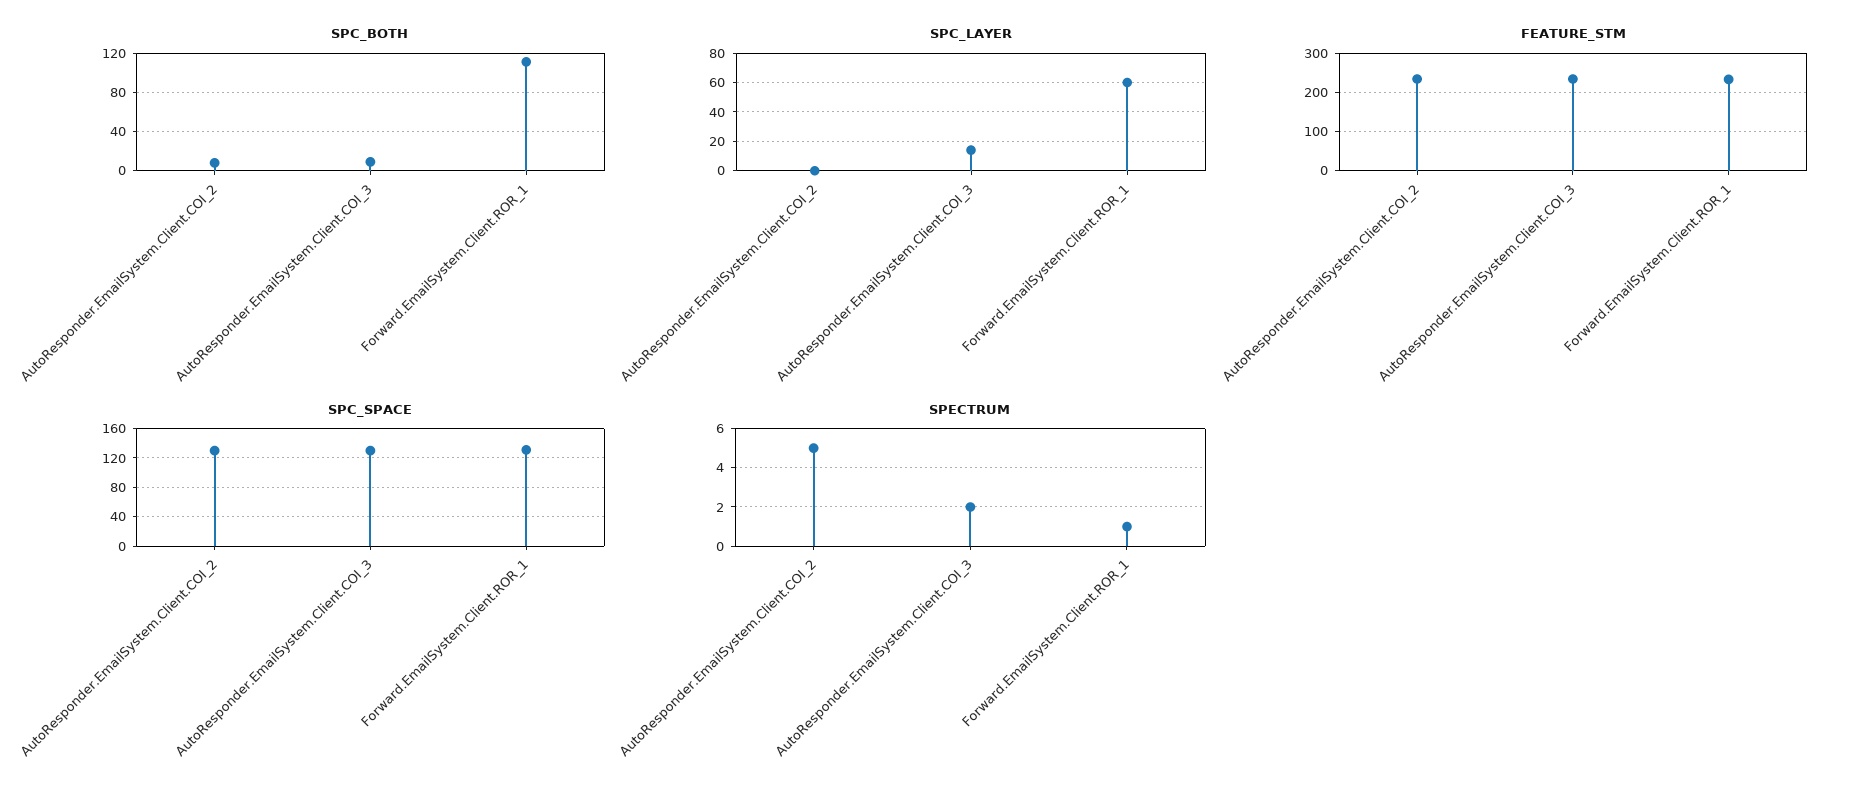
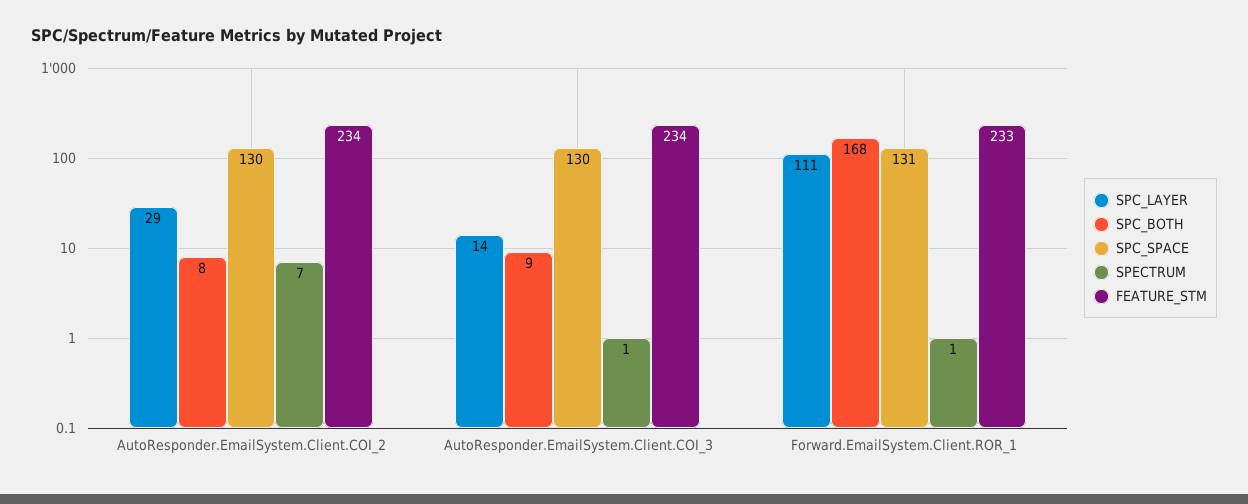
  {
    "SPC_BOTH": {
      "AutoResponder.EmailSystem.Client.COI_2": 8,
      "AutoResponder.EmailSystem.Client.COI_3": 9,
-     "Forward.EmailSystem.Client.ROR_1": 110
+     "Forward.EmailSystem.Client.ROR_1": 168
    },
    "SPC_LAYER": {
-     "AutoResponder.EmailSystem.Client.COI_2": 0,
+     "AutoResponder.EmailSystem.Client.COI_2": 29,
      "AutoResponder.EmailSystem.Client.COI_3": 14,
-     "Forward.EmailSystem.Client.ROR_1": 60
+     "Forward.EmailSystem.Client.ROR_1": 111
    },
    "FEATURE_STM": {
      "AutoResponder.EmailSystem.Client.COI_2": 234,
      "AutoResponder.EmailSystem.Client.COI_3": 234,
      "Forward.EmailSystem.Client.ROR_1": 233
    },
    "SPC_SPACE": {
      "AutoResponder.EmailSystem.Client.COI_2": 130,
      "AutoResponder.EmailSystem.Client.COI_3": 130,
      "Forward.EmailSystem.Client.ROR_1": 131
    },
    "SPECTRUM": {
-     "AutoResponder.EmailSystem.Client.COI_2": 5,
+     "AutoResponder.EmailSystem.Client.COI_2": 7,
-     "AutoResponder.EmailSystem.Client.COI_3": 2,
+     "AutoResponder.EmailSystem.Client.COI_3": 1,
      "Forward.EmailSystem.Client.ROR_1": 1
    }
  }

